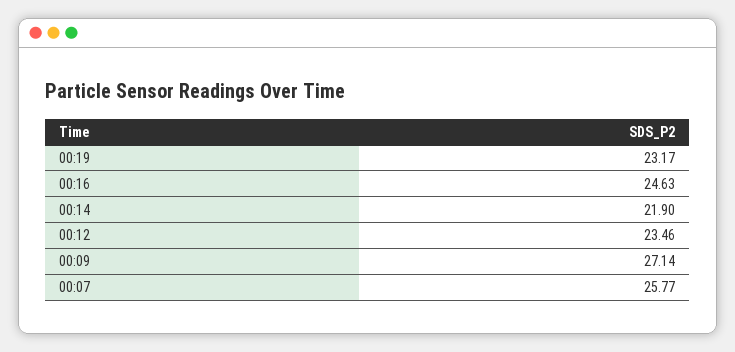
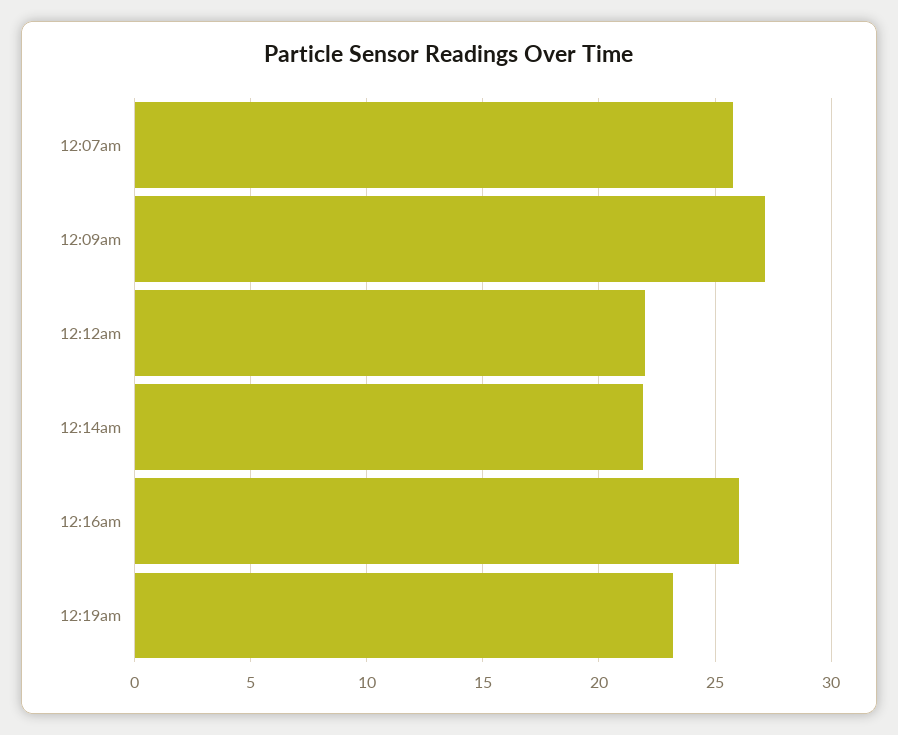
  {
    "00:19": 23.17,
-   "00:16": 24.63,
+   "00:16": 26,
    "00:14": 21.9,
-   "00:12": 23.46,
+   "00:12": 22,
    "00:09": 27.14,
    "00:07": 25.77
  }

